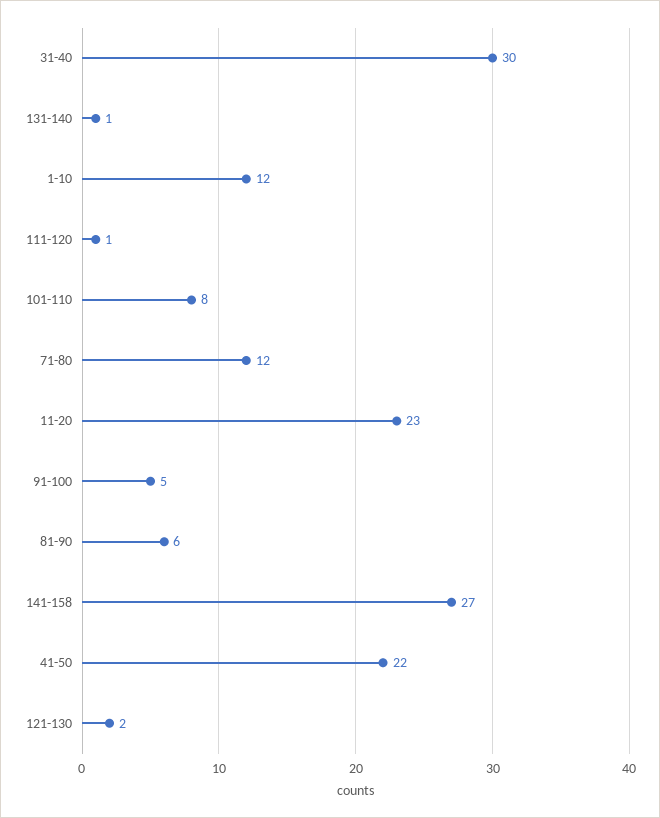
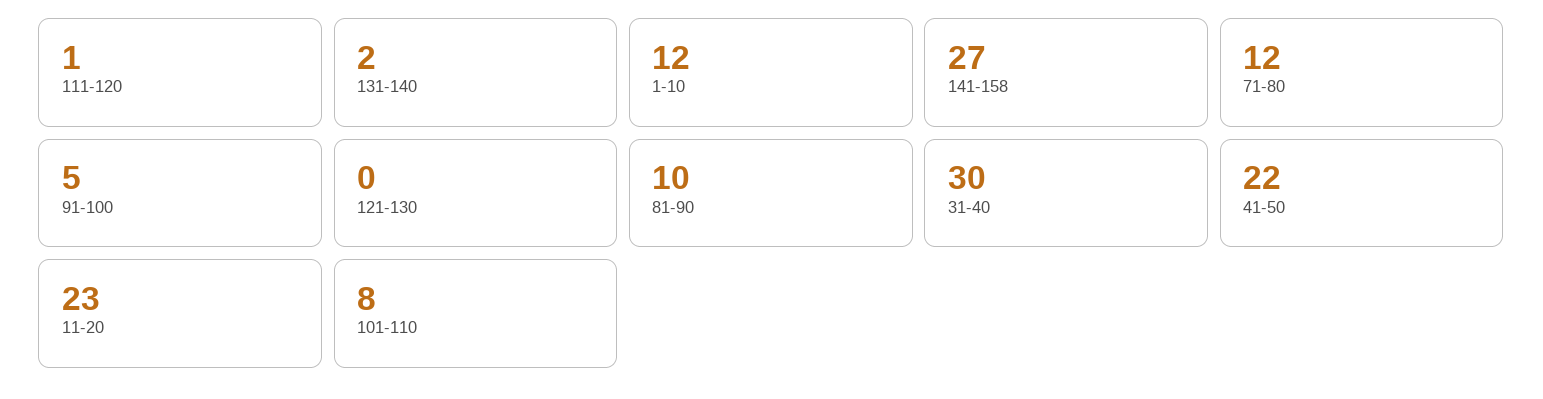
  {
    "31-40": 30,
-   "131-140": 1,
+   "131-140": 2,
    "1-10": 12,
    "111-120": 1,
    "101-110": 8,
    "71-80": 12,
    "11-20": 23,
    "91-100": 5,
-   "81-90": 6,
+   "81-90": 10,
    "141-158": 27,
    "41-50": 22,
-   "121-130": 2
+   "121-130": 0
  }

